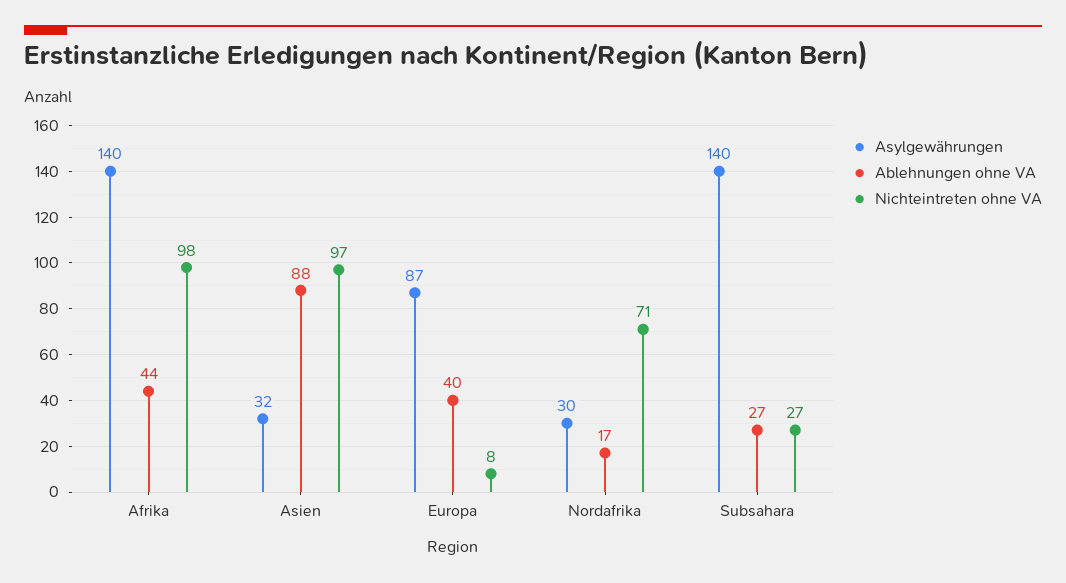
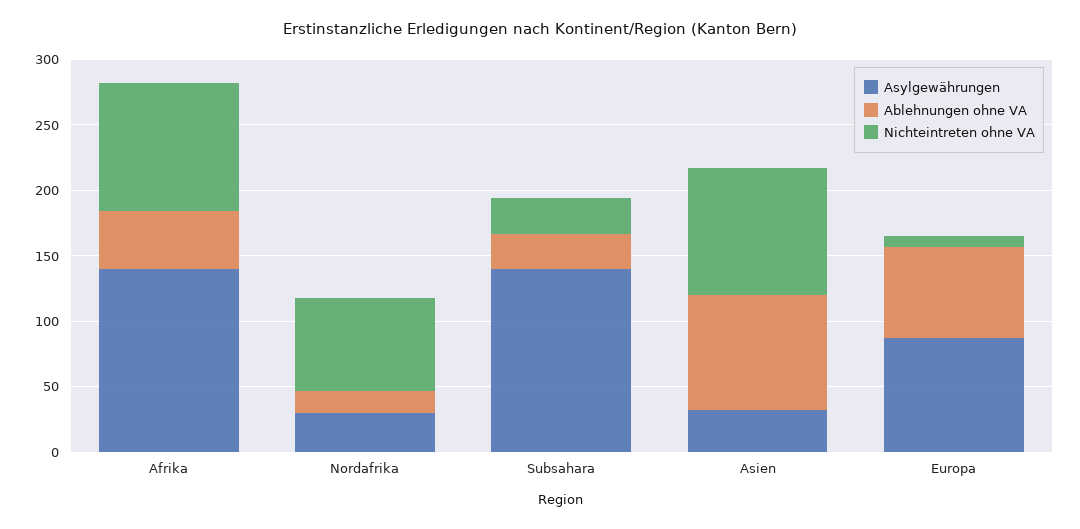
  {
    "Asylgewährungen": {
      "Afrika": 140,
      "Asien": 32,
      "Europa": 87,
      "Nordafrika": 30,
      "Subsahara": 140
    },
    "Ablehnungen ohne VA": {
      "Afrika": 44,
      "Asien": 88,
-     "Europa": 40,
+     "Europa": 70,
      "Nordafrika": 17,
      "Subsahara": 27
    },
    "Nichteintreten ohne VA": {
      "Afrika": 98,
      "Asien": 97,
      "Europa": 8,
      "Nordafrika": 71,
      "Subsahara": 27
    }
  }

